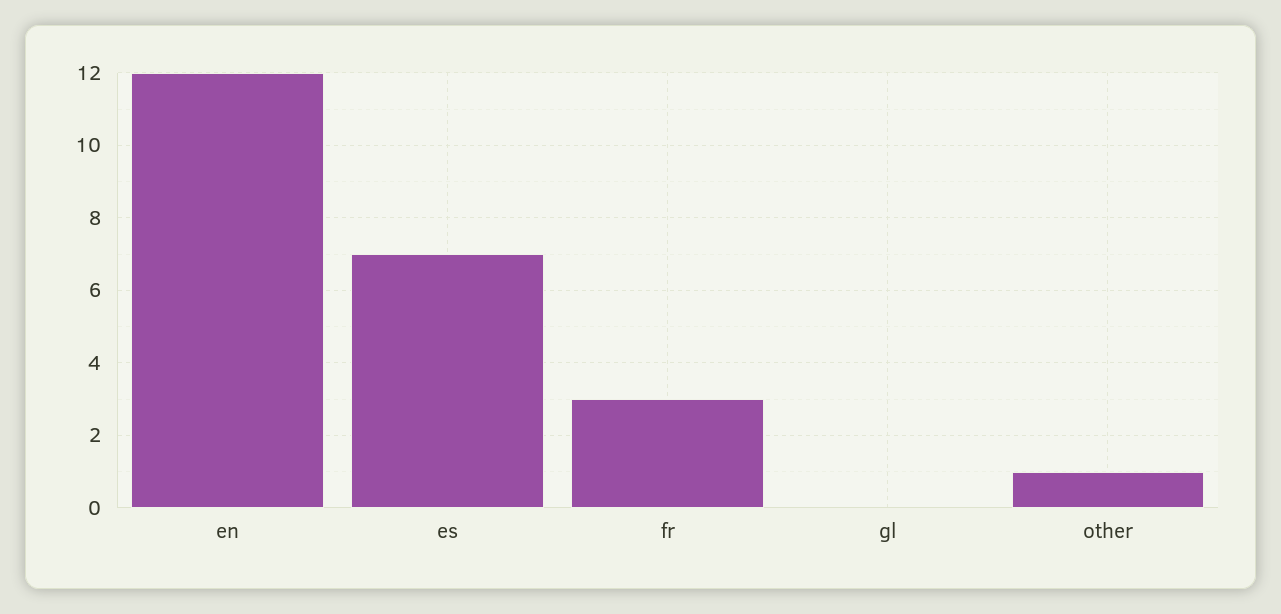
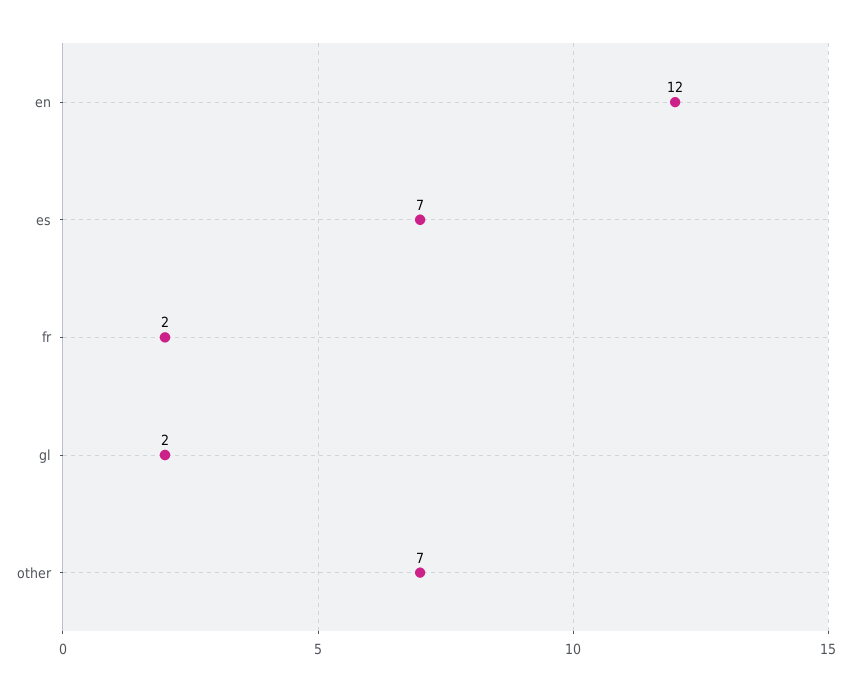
  {
    "en": 12,
    "es": 7,
-   "fr": 3,
+   "fr": 2,
-   "gl": 0,
+   "gl": 2,
-   "other": 1
+   "other": 7
  }

